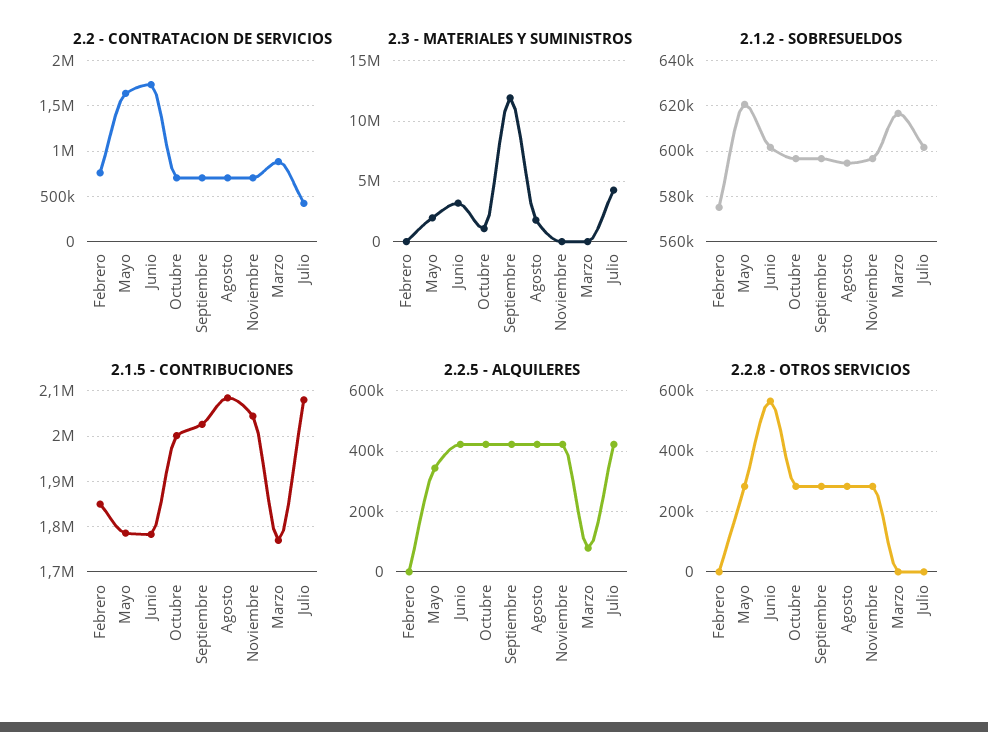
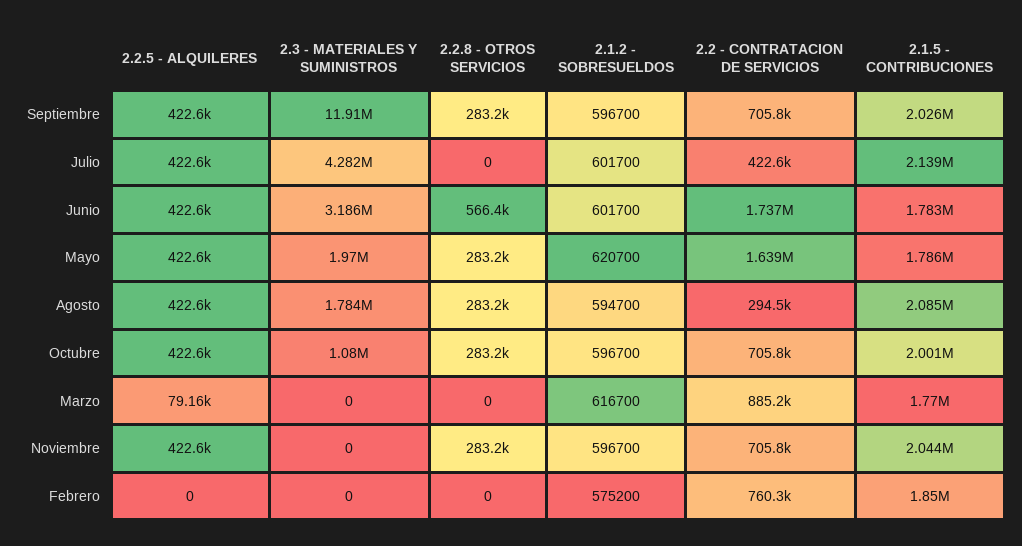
  {
    "2.2 - CONTRATACION DE SERVICIOS": {
      "Febrero": 760300,
      "Mayo": 1639000,
      "Junio": 1737000,
      "Octubre": 705800,
      "Septiembre": 705800,
-     "Agosto": 700000,
+     "Agosto": 294500,
      "Noviembre": 705800,
      "Marzo": 885200,
      "Julio": 422600
    },
    "2.3 - MATERIALES Y SUMINISTROS": {
      "Febrero": 0,
      "Mayo": 1970000,
      "Junio": 3186000,
      "Octubre": 1080000,
      "Septiembre": 11910000,
      "Agosto": 1784000,
      "Noviembre": 0,
      "Marzo": 0,
      "Julio": 4282000
    },
    "2.1.2 - SOBRESUELDOS": {
      "Febrero": 575200,
      "Mayo": 620700,
      "Junio": 601700,
      "Octubre": 596700,
      "Septiembre": 596700,
      "Agosto": 594700,
      "Noviembre": 596700,
      "Marzo": 616700,
      "Julio": 601700
    },
    "2.1.5 - CONTRIBUCIONES": {
      "Febrero": 1850000,
      "Mayo": 1786000,
      "Junio": 1783000,
      "Octubre": 2001000,
      "Septiembre": 2026000,
      "Agosto": 2085000,
      "Noviembre": 2044000,
      "Marzo": 1770000,
-     "Julio": 2080000
+     "Julio": 2139000
    },
    "2.2.5 - ALQUILERES": {
      "Febrero": 0,
-     "Mayo": 340000,
+     "Mayo": 422600,
      "Junio": 422600,
      "Octubre": 422600,
      "Septiembre": 422600,
      "Agosto": 422600,
      "Noviembre": 422600,
      "Marzo": 79160,
      "Julio": 422600
    },
    "2.2.8 - OTROS SERVICIOS": {
      "Febrero": 0,
      "Mayo": 283200,
      "Junio": 566400,
      "Octubre": 283200,
      "Septiembre": 283200,
      "Agosto": 283200,
      "Noviembre": 283200,
      "Marzo": 0,
      "Julio": 0
    }
  }

